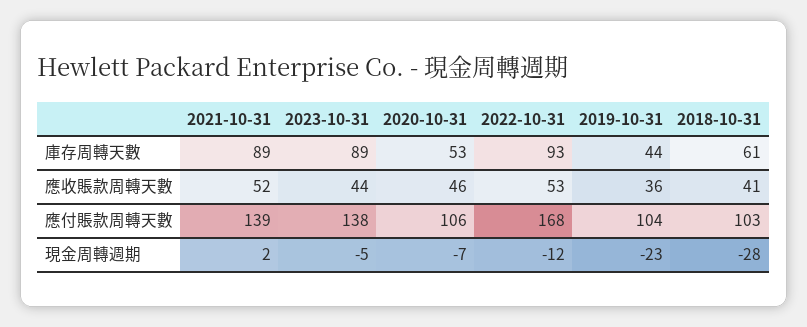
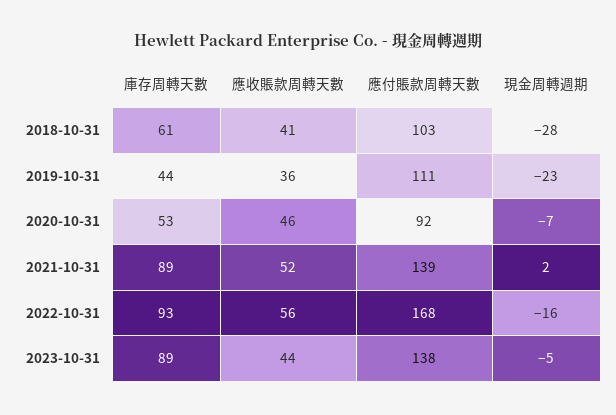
  {
    "2021-10-31": {
      "庫存周轉天數": 89,
      "應收賬款周轉天數": 52,
      "應付賬款周轉天數": 139,
      "現金周轉週期": 2
    },
    "2023-10-31": {
      "庫存周轉天數": 89,
      "應收賬款周轉天數": 44,
      "應付賬款周轉天數": 138,
      "現金周轉週期": -5
    },
    "2020-10-31": {
      "庫存周轉天數": 53,
      "應收賬款周轉天數": 46,
-     "應付賬款周轉天數": 106,
+     "應付賬款周轉天數": 92,
      "現金周轉週期": -7
    },
    "2022-10-31": {
      "庫存周轉天數": 93,
-     "應收賬款周轉天數": 53,
+     "應收賬款周轉天數": 56,
      "應付賬款周轉天數": 168,
-     "現金周轉週期": -12
+     "現金周轉週期": -16
    },
    "2019-10-31": {
      "庫存周轉天數": 44,
      "應收賬款周轉天數": 36,
-     "應付賬款周轉天數": 104,
+     "應付賬款周轉天數": 111,
      "現金周轉週期": -23
    },
    "2018-10-31": {
      "庫存周轉天數": 61,
      "應收賬款周轉天數": 41,
      "應付賬款周轉天數": 103,
      "現金周轉週期": -28
    }
  }

